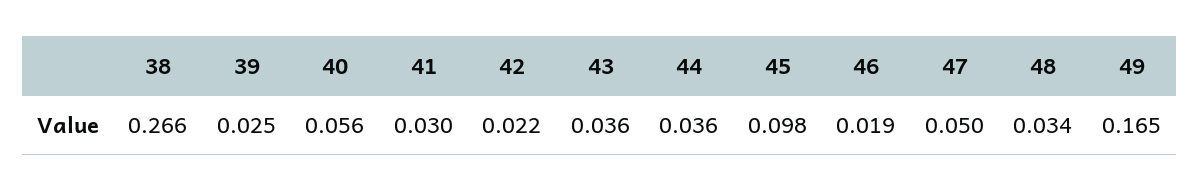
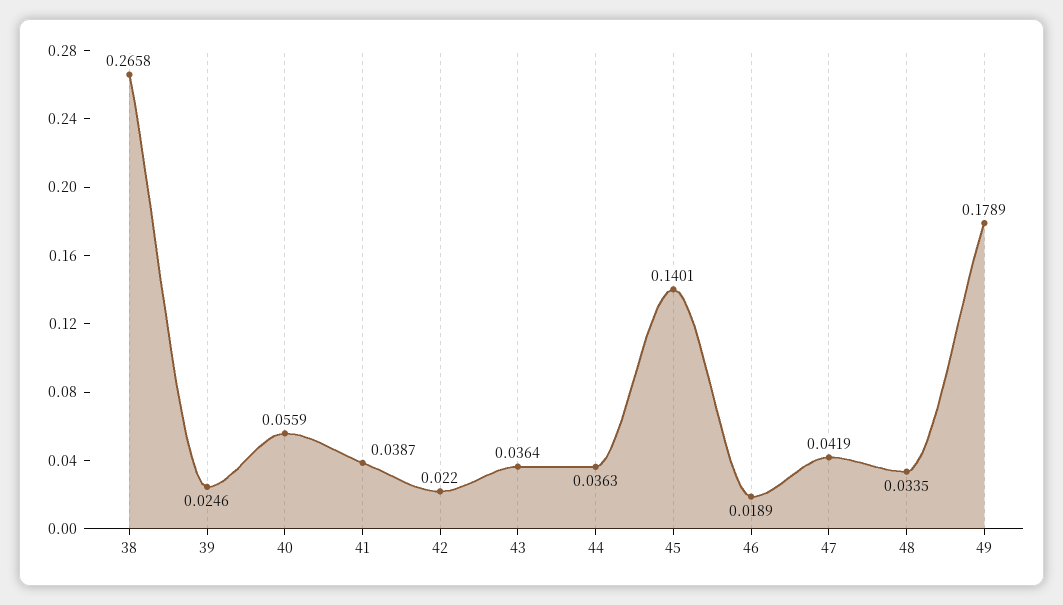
  {
    "38": 0.2658,
    "39": 0.0246,
    "40": 0.0559,
-   "41": 0.03,
+   "41": 0.0387,
    "42": 0.022,
    "43": 0.0364,
    "44": 0.0363,
-   "45": 0.098,
+   "45": 0.1401,
    "46": 0.0189,
-   "47": 0.05,
+   "47": 0.0419,
    "48": 0.0335,
-   "49": 0.165
+   "49": 0.1789
  }

